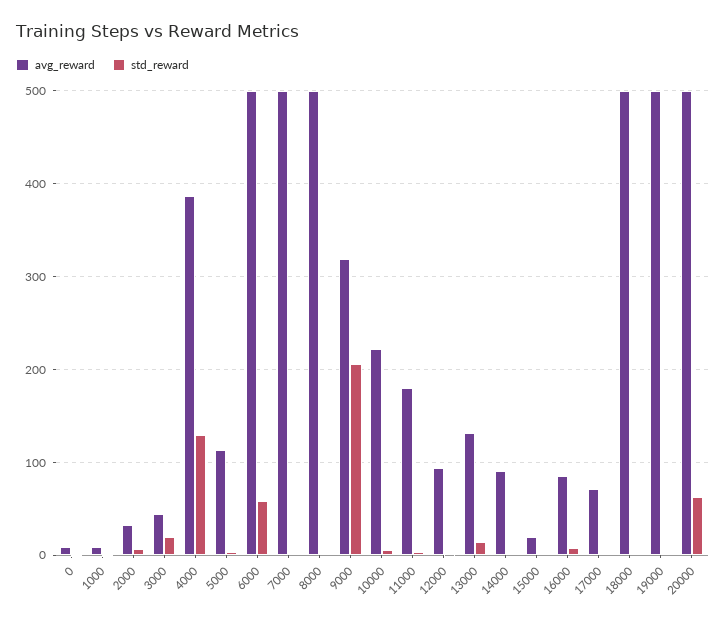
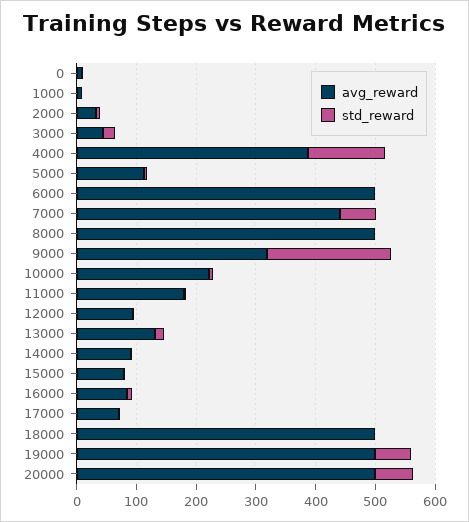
  {
    "avg_reward": {
      "0": 10,
      "1000": 10,
      "2000": 30,
      "3000": 50,
      "4000": 390,
      "5000": 110,
      "6000": 500,
-     "7000": 500,
+     "7000": 440,
      "8000": 500,
      "9000": 320,
      "10000": 220,
      "11000": 180,
      "12000": 90,
      "13000": 130,
      "14000": 90,
-     "15000": 20,
+     "15000": 80,
      "16000": 80,
      "17000": 70,
      "18000": 500,
      "19000": 500,
      "20000": 500
    },
    "std_reward": {
      "0": 0,
      "1000": 0,
      "2000": 10,
      "3000": 20,
      "4000": 130,
      "5000": 0,
-     "6000": 60,
+     "6000": 0,
-     "7000": 0,
+     "7000": 60,
      "8000": 0,
      "9000": 210,
      "10000": 10,
      "11000": 0,
      "12000": 0,
      "13000": 10,
      "14000": 0,
      "15000": 0,
      "16000": 10,
      "17000": 0,
      "18000": 0,
-     "19000": 0,
+     "19000": 60,
      "20000": 60
    }
  }

